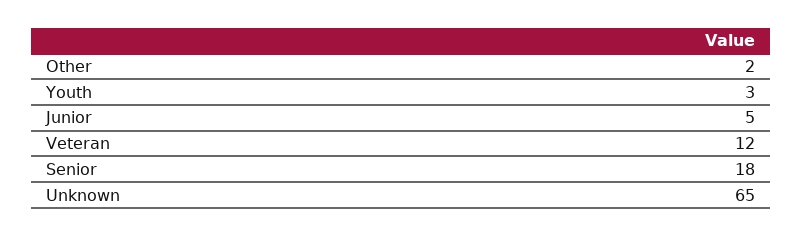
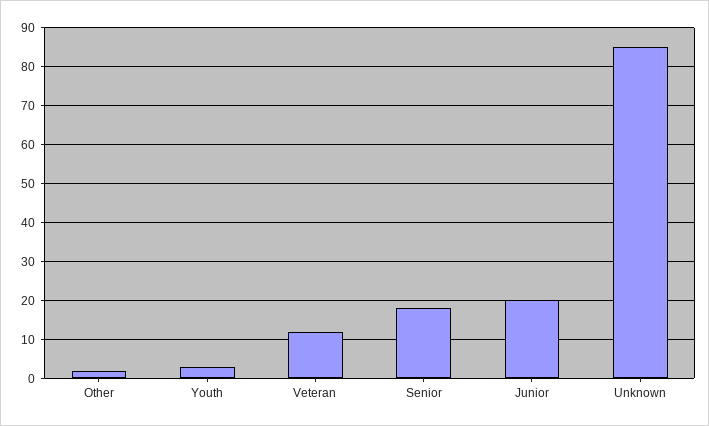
  {
    "Other": 2,
    "Youth": 3,
-   "Junior": 5,
+   "Junior": 20,
    "Veteran": 12,
    "Senior": 18,
-   "Unknown": 65
+   "Unknown": 85
  }

